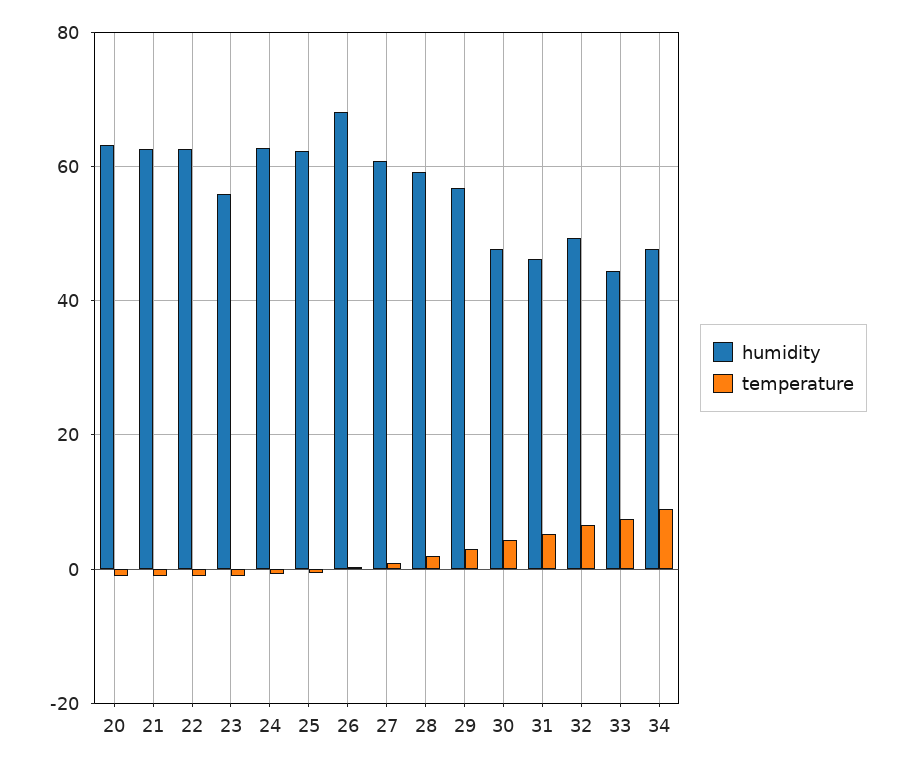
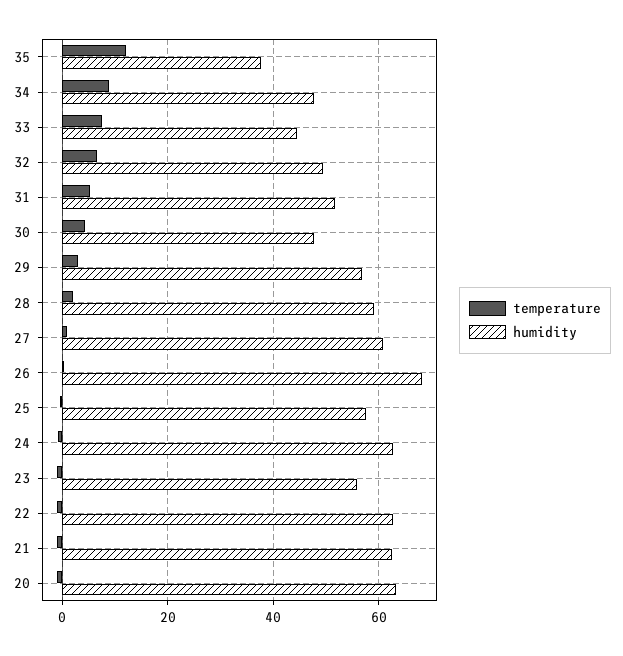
  {
    "humidity": {
      "20": 64,
      "21": 62,
      "22": 62,
      "23": 56,
      "24": 62,
-     "25": 62,
+     "25": 58,
      "26": 68,
      "27": 60,
      "28": 60,
      "29": 56,
      "30": 48,
-     "31": 46,
+     "31": 52,
      "32": 50,
      "33": 44,
-     "34": 48
+     "34": 48,
+     "35": 38
    },
    "temperature": {
      "20": -2,
      "21": 0,
      "22": 0,
      "23": 0,
      "24": 0,
      "25": 0,
      "26": 0,
      "27": 0,
      "28": 2,
      "29": 2,
      "30": 4,
      "31": 6,
      "32": 6,
      "33": 8,
-     "34": 8
+     "34": 8,
+     "35": 12
    }
  }

